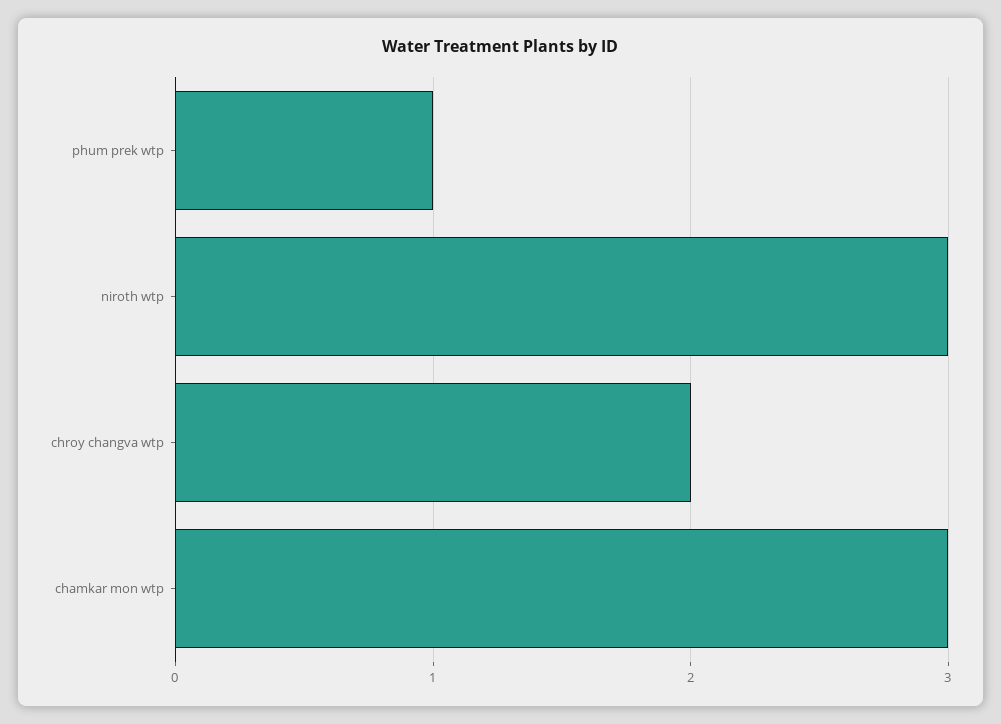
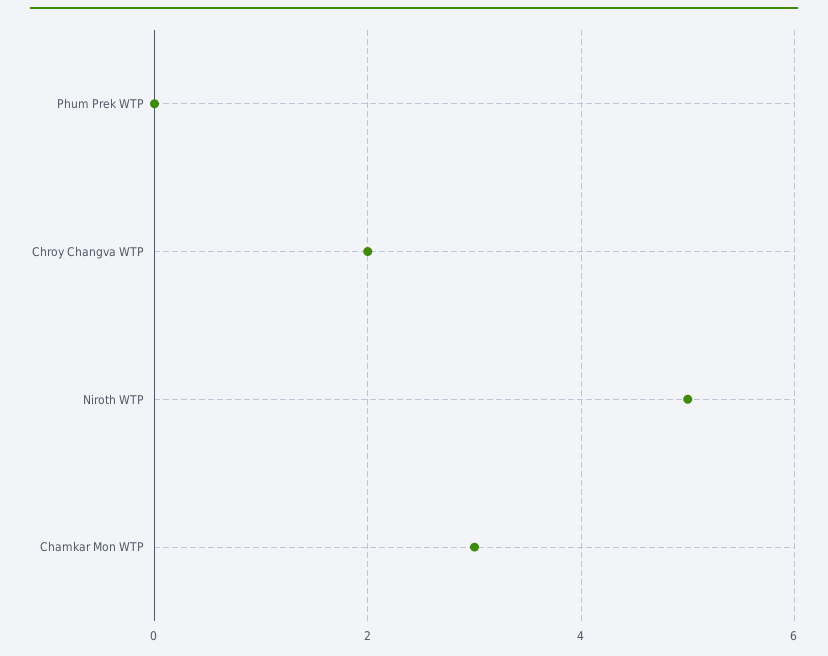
  {
-   "phum prek wtp": 1,
+   "phum prek wtp": 0,
-   "niroth wtp": 3,
+   "niroth wtp": 5,
    "chroy changva wtp": 2,
    "chamkar mon wtp": 3
  }

